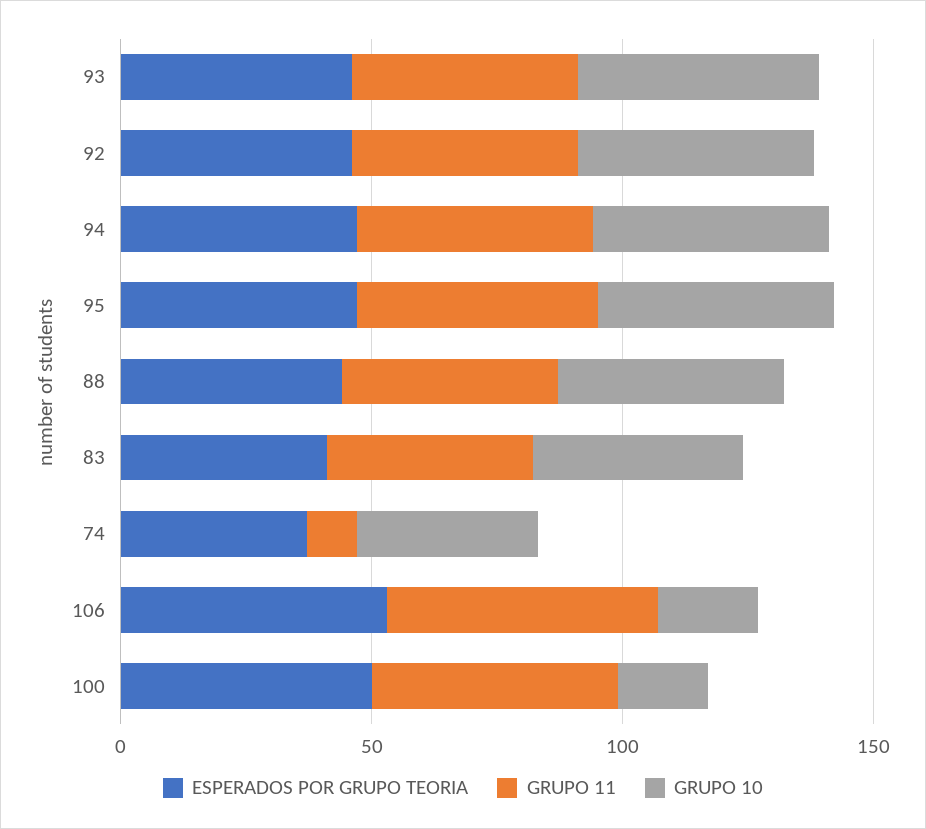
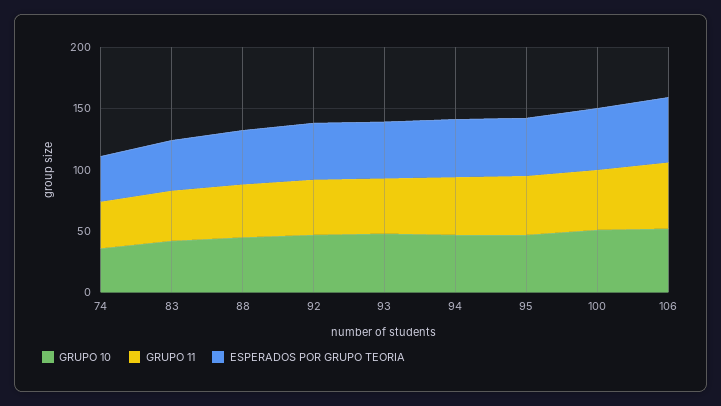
  {
    "ESPERADOS POR GRUPO TEORIA": {
      "93": 50,
      "92": 50,
      "94": 50,
      "95": 50,
      "88": 40,
      "83": 40,
      "74": 40,
      "106": 50,
      "100": 50
    },
    "GRUPO 11": {
      "93": 50,
      "92": 50,
      "94": 50,
      "95": 50,
      "88": 40,
      "83": 40,
-     "74": 10,
+     "74": 40,
      "106": 50,
      "100": 50
    },
    "GRUPO 10": {
      "93": 50,
      "92": 50,
      "94": 50,
      "95": 50,
      "88": 50,
      "83": 40,
      "74": 40,
-     "106": 20,
+     "106": 50,
-     "100": 20
+     "100": 50
    }
  }

